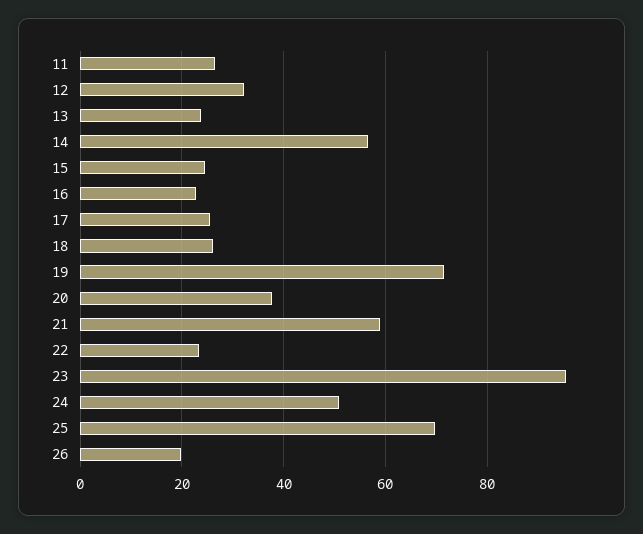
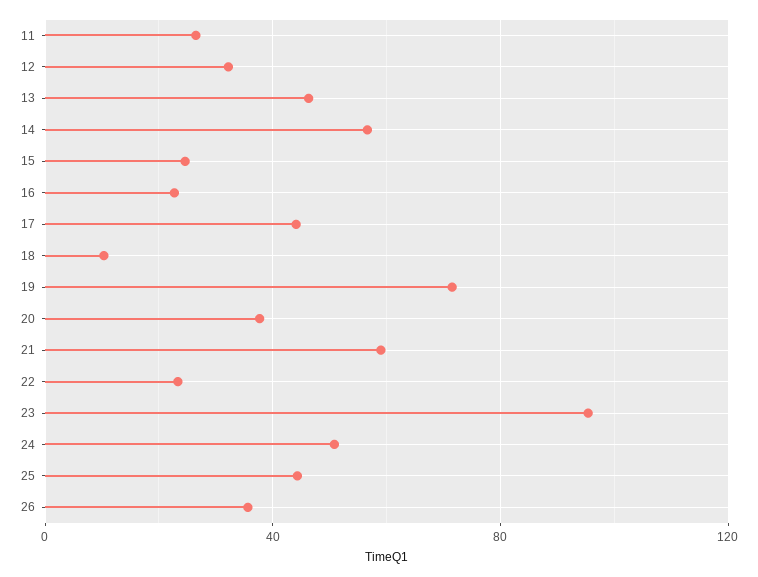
  {
    "11": 26,
    "12": 32,
-   "13": 24,
+   "13": 45,
    "14": 56,
    "15": 24,
    "16": 22,
-   "17": 26,
+   "17": 45,
-   "18": 26,
+   "18": 10,
    "19": 72,
    "20": 38,
    "21": 60,
    "22": 24,
    "23": 96,
    "24": 50,
-   "25": 70,
+   "25": 45,
-   "26": 20
+   "26": 35
  }

